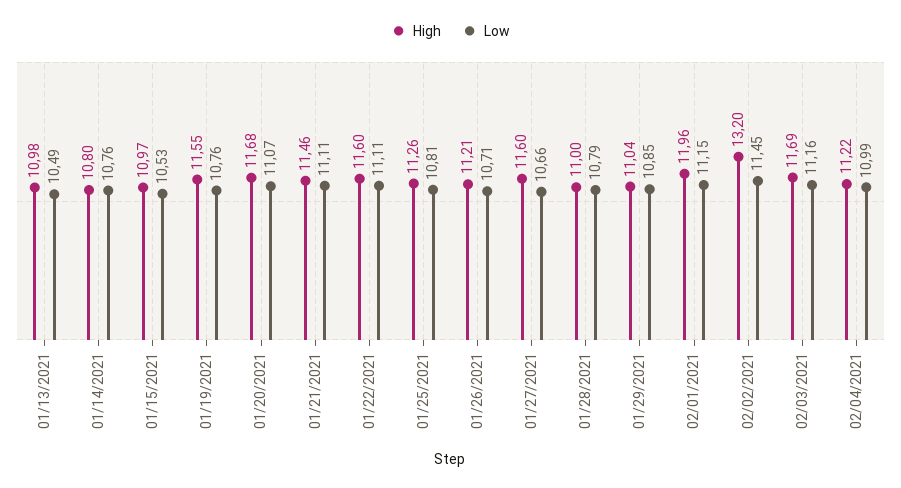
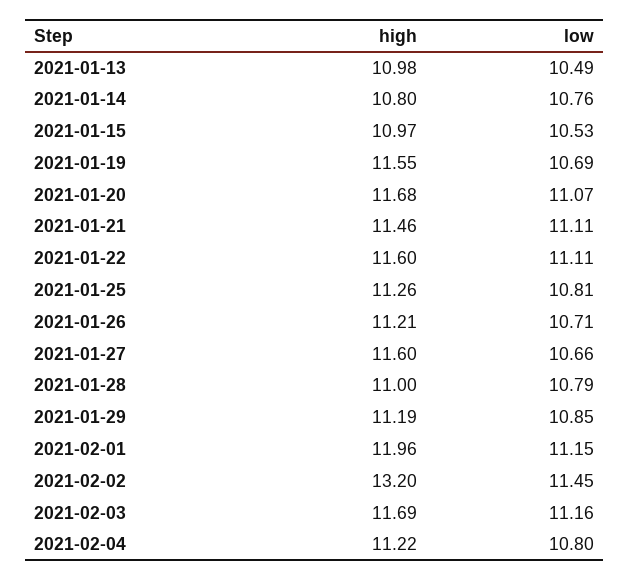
  {
    "High": {
      "01/13/2021": 10.98,
      "01/14/2021": 10.8,
      "01/15/2021": 10.97,
      "01/19/2021": 11.55,
      "01/20/2021": 11.68,
      "01/21/2021": 11.46,
      "01/22/2021": 11.6,
      "01/25/2021": 11.26,
      "01/26/2021": 11.21,
      "01/27/2021": 11.6,
      "01/28/2021": 11,
-     "01/29/2021": 11.04,
+     "01/29/2021": 11.19,
      "02/01/2021": 11.96,
      "02/02/2021": 13.2,
      "02/03/2021": 11.69,
      "02/04/2021": 11.22
    },
    "Low": {
      "01/13/2021": 10.49,
      "01/14/2021": 10.76,
      "01/15/2021": 10.53,
-     "01/19/2021": 10.76,
+     "01/19/2021": 10.69,
      "01/20/2021": 11.07,
      "01/21/2021": 11.11,
      "01/22/2021": 11.11,
      "01/25/2021": 10.81,
      "01/26/2021": 10.71,
      "01/27/2021": 10.66,
      "01/28/2021": 10.79,
      "01/29/2021": 10.85,
      "02/01/2021": 11.15,
      "02/02/2021": 11.45,
      "02/03/2021": 11.16,
-     "02/04/2021": 10.99
+     "02/04/2021": 10.8
    }
  }

